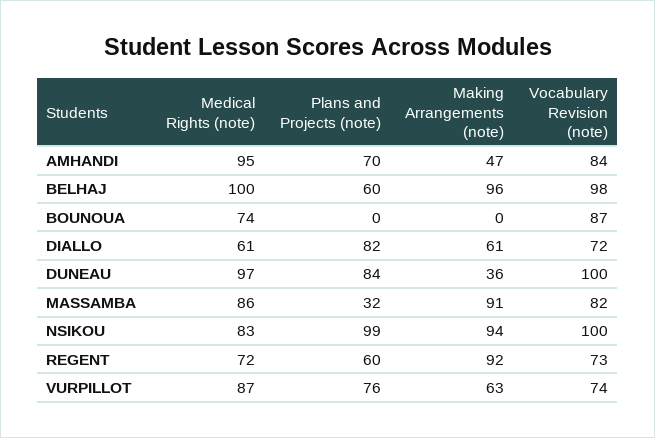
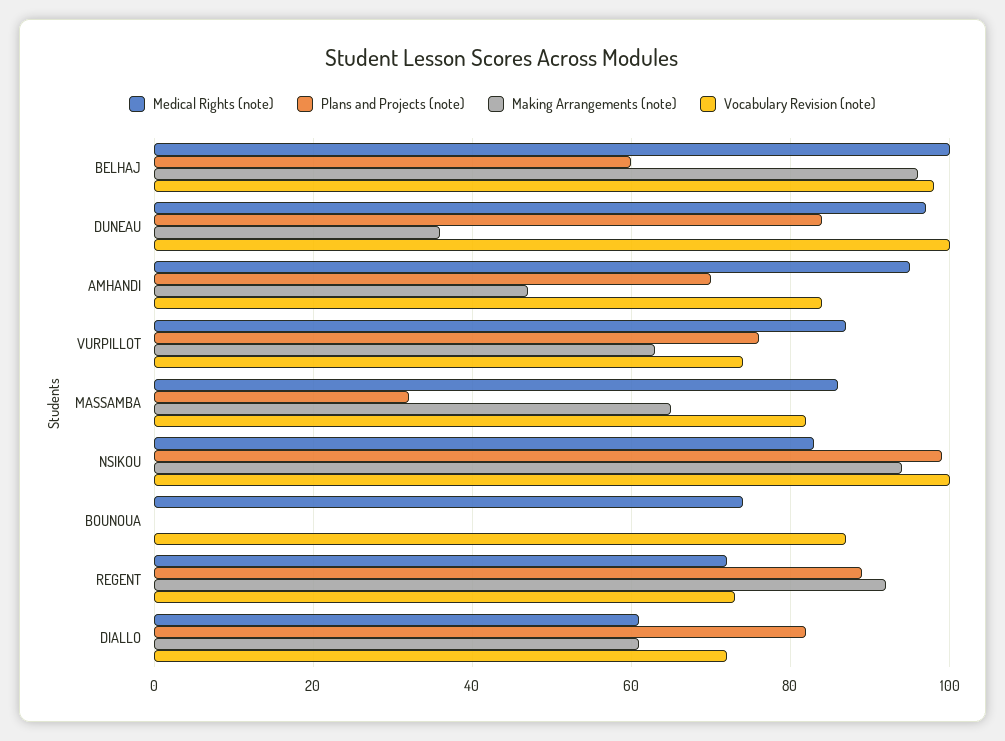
  {
    "Medical Rights (note)": {
      "AMHANDI": 95,
      "BELHAJ": 100,
      "BOUNOUA": 74,
      "DIALLO": 61,
      "DUNEAU": 97,
      "MASSAMBA": 86,
      "NSIKOU": 83,
      "REGENT": 72,
      "VURPILLOT": 87
    },
    "Plans and Projects (note)": {
      "AMHANDI": 70,
      "BELHAJ": 60,
      "BOUNOUA": 0,
      "DIALLO": 82,
      "DUNEAU": 84,
      "MASSAMBA": 32,
      "NSIKOU": 99,
-     "REGENT": 60,
+     "REGENT": 90,
      "VURPILLOT": 76
    },
    "Making Arrangements (note)": {
      "AMHANDI": 47,
      "BELHAJ": 96,
      "BOUNOUA": 0,
      "DIALLO": 61,
      "DUNEAU": 36,
-     "MASSAMBA": 91,
+     "MASSAMBA": 65,
      "NSIKOU": 94,
      "REGENT": 92,
      "VURPILLOT": 63
    },
    "Vocabulary Revision (note)": {
      "AMHANDI": 84,
      "BELHAJ": 98,
      "BOUNOUA": 87,
      "DIALLO": 72,
      "DUNEAU": 100,
      "MASSAMBA": 82,
      "NSIKOU": 100,
      "REGENT": 73,
      "VURPILLOT": 74
    }
  }

